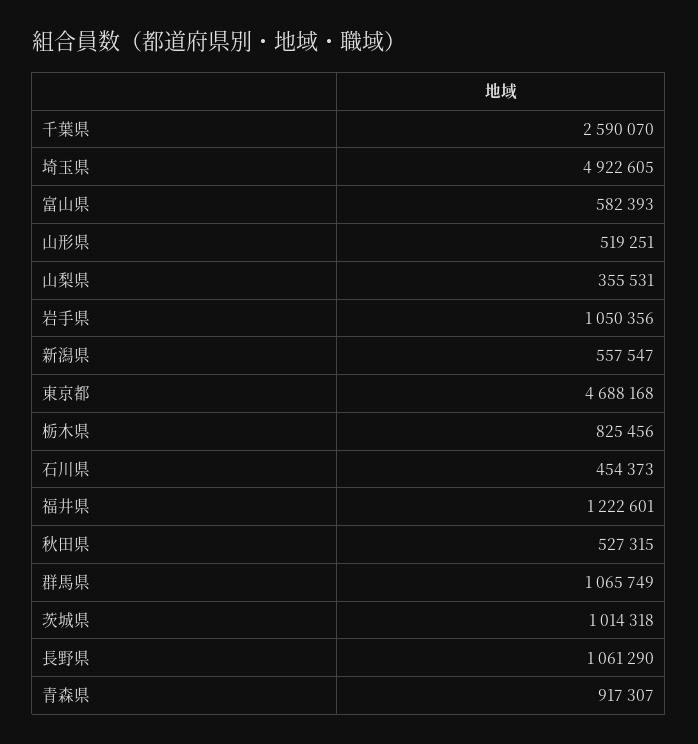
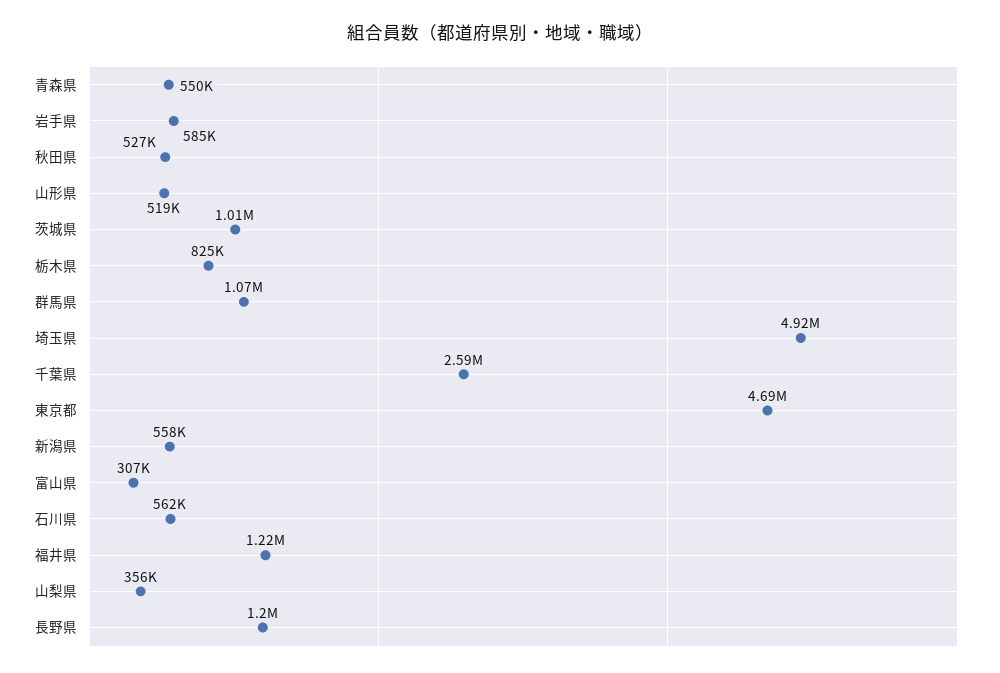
  {
    "千葉県": 2590070,
    "埼玉県": 4922605,
-   "富山県": 582393,
+   "富山県": 307000,
    "山形県": 519251,
    "山梨県": 355531,
-   "岩手県": 1050356,
+   "岩手県": 585000,
    "新潟県": 557547,
    "東京都": 4688168,
    "栃木県": 825456,
-   "石川県": 454373,
+   "石川県": 562000,
    "福井県": 1222601,
    "秋田県": 527315,
    "群馬県": 1065749,
    "茨城県": 1014318,
-   "長野県": 1061290,
+   "長野県": 1200000,
-   "青森県": 917307
+   "青森県": 550000
  }

